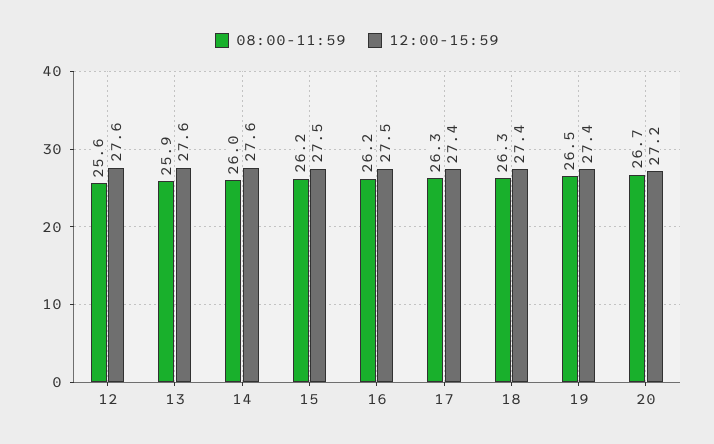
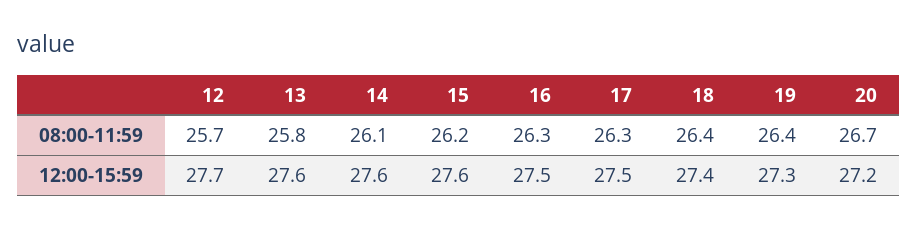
  {
    "08:00-11:59": {
-     "12": 25.6,
+     "12": 25.7,
-     "13": 25.9,
+     "13": 25.8,
-     "14": 26,
+     "14": 26.1,
      "15": 26.2,
-     "16": 26.2,
+     "16": 26.3,
      "17": 26.3,
-     "18": 26.3,
+     "18": 26.4,
-     "19": 26.5,
+     "19": 26.4,
      "20": 26.7
    },
    "12:00-15:59": {
-     "12": 27.6,
+     "12": 27.7,
      "13": 27.6,
      "14": 27.6,
-     "15": 27.5,
+     "15": 27.6,
      "16": 27.5,
-     "17": 27.4,
+     "17": 27.5,
      "18": 27.4,
-     "19": 27.4,
+     "19": 27.3,
      "20": 27.2
    }
  }

